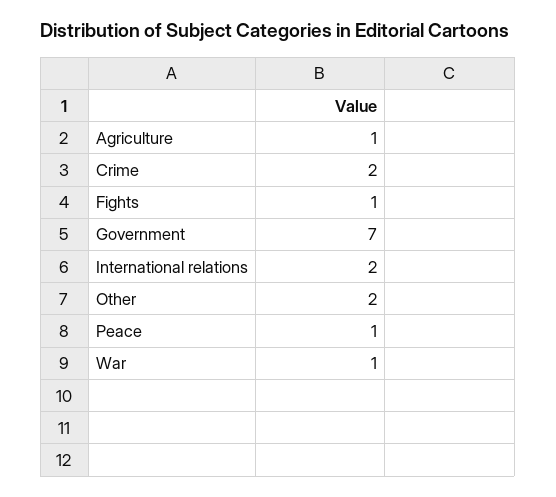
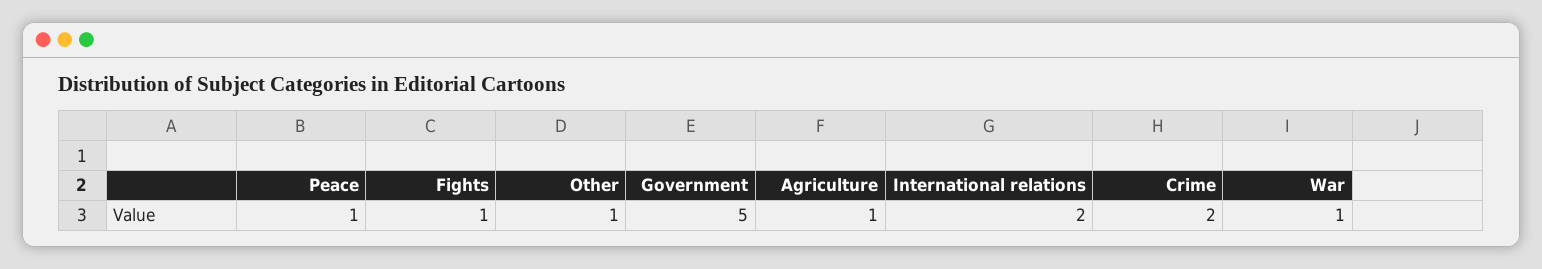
  {
    "Agriculture": 1,
    "Crime": 2,
    "Fights": 1,
-   "Government": 7,
+   "Government": 5,
    "International relations": 2,
-   "Other": 2,
+   "Other": 1,
    "Peace": 1,
    "War": 1
  }

